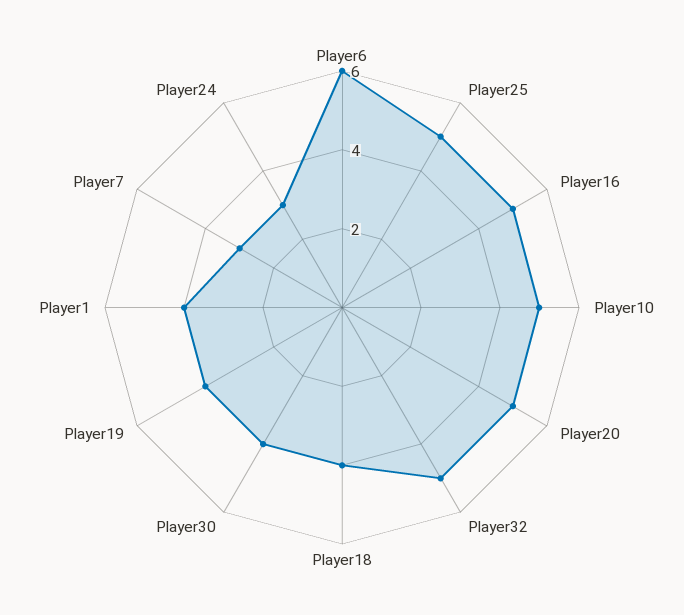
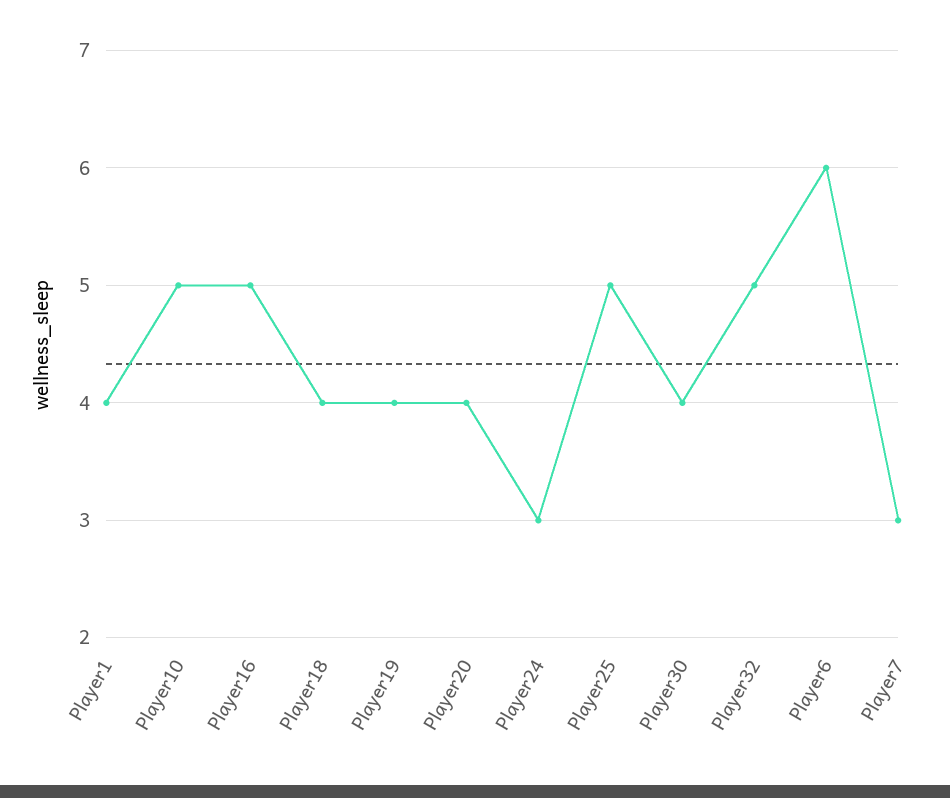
  {
    "Player6": 6,
    "Player25": 5,
    "Player16": 5,
    "Player10": 5,
-   "Player20": 5,
+   "Player20": 4,
    "Player32": 5,
    "Player18": 4,
    "Player30": 4,
    "Player19": 4,
    "Player1": 4,
    "Player7": 3,
    "Player24": 3
  }

